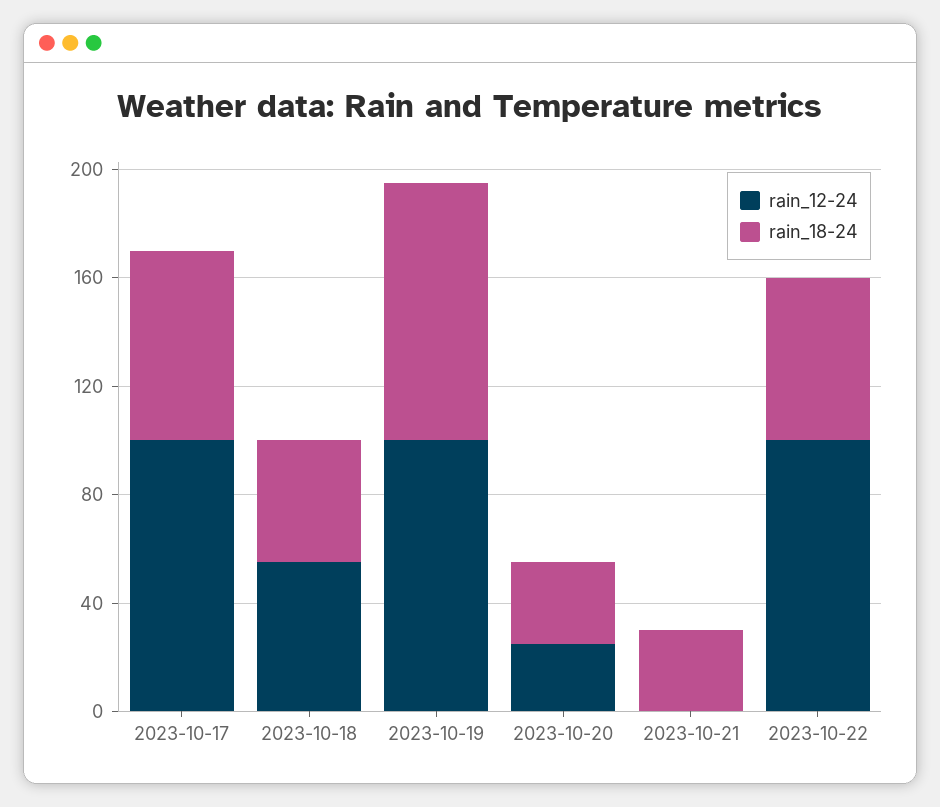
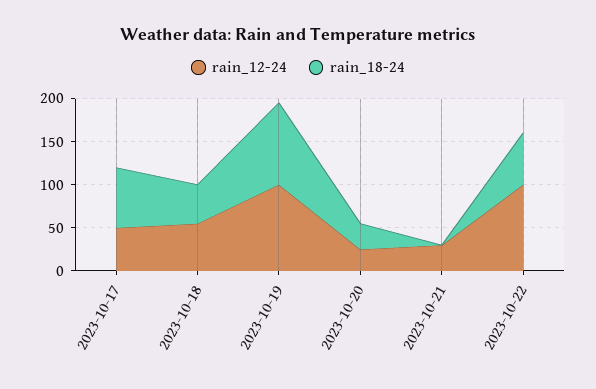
  {
    "rain_12-24": {
-     "2023-10-17": 100,
+     "2023-10-17": 50,
      "2023-10-18": 60,
      "2023-10-19": 100,
      "2023-10-20": 30,
-     "2023-10-21": 0,
+     "2023-10-21": 30,
      "2023-10-22": 100
    },
    "rain_18-24": {
      "2023-10-17": 70,
      "2023-10-18": 50,
      "2023-10-19": 100,
      "2023-10-20": 30,
-     "2023-10-21": 30,
+     "2023-10-21": 0,
      "2023-10-22": 60
    }
  }

